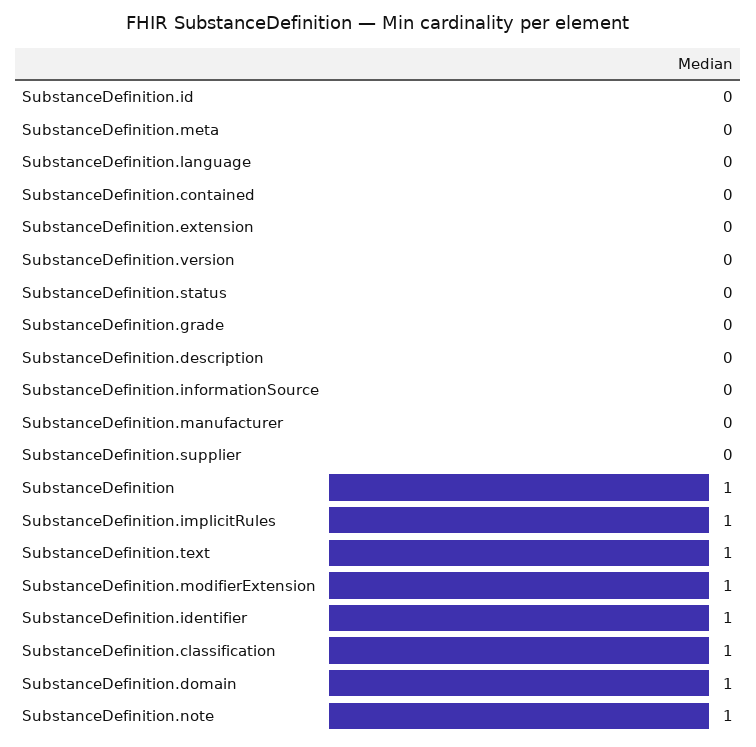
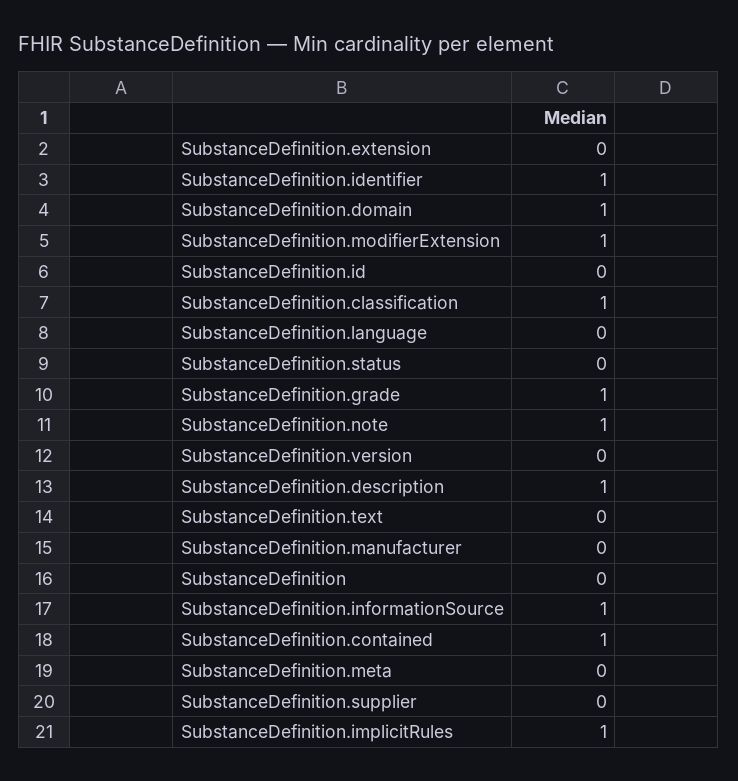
  {
    "SubstanceDefinition.id": 0,
    "SubstanceDefinition.meta": 0,
    "SubstanceDefinition.language": 0,
-   "SubstanceDefinition.contained": 0,
+   "SubstanceDefinition.contained": 1,
    "SubstanceDefinition.extension": 0,
    "SubstanceDefinition.version": 0,
    "SubstanceDefinition.status": 0,
-   "SubstanceDefinition.grade": 0,
+   "SubstanceDefinition.grade": 1,
-   "SubstanceDefinition.description": 0,
+   "SubstanceDefinition.description": 1,
-   "SubstanceDefinition.informationSource": 0,
+   "SubstanceDefinition.informationSource": 1,
    "SubstanceDefinition.manufacturer": 0,
    "SubstanceDefinition.supplier": 0,
-   "SubstanceDefinition": 1,
+   "SubstanceDefinition": 0,
    "SubstanceDefinition.implicitRules": 1,
-   "SubstanceDefinition.text": 1,
+   "SubstanceDefinition.text": 0,
    "SubstanceDefinition.modifierExtension": 1,
    "SubstanceDefinition.identifier": 1,
    "SubstanceDefinition.classification": 1,
    "SubstanceDefinition.domain": 1,
    "SubstanceDefinition.note": 1
  }

